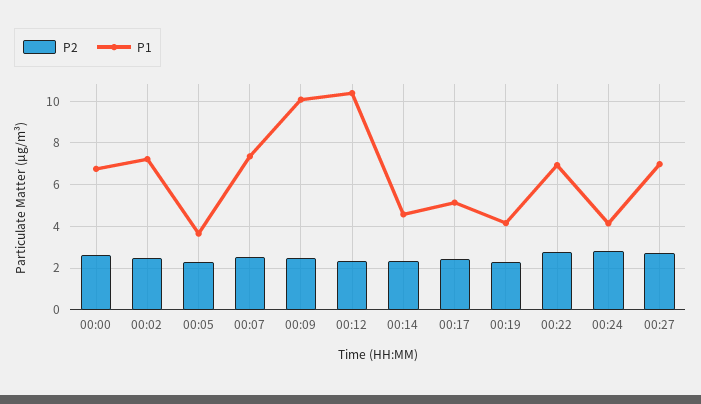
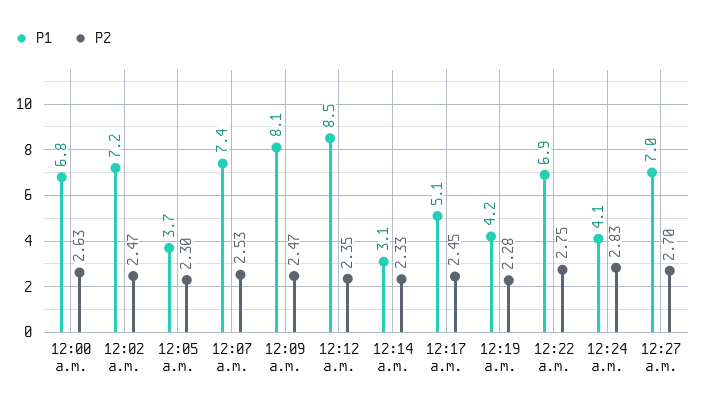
  {
    "P2": {
      "00:00": 2.63,
      "00:02": 2.47,
      "00:05": 2.3,
      "00:07": 2.53,
      "00:09": 2.47,
      "00:12": 2.35,
      "00:14": 2.33,
      "00:17": 2.45,
      "00:19": 2.28,
      "00:22": 2.75,
      "00:24": 2.83,
      "00:27": 2.7
    },
    "P1": {
      "00:00": 6.8,
      "00:02": 7.2,
      "00:05": 3.7,
      "00:07": 7.4,
-     "00:09": 10,
+     "00:09": 8.1,
-     "00:12": 10.5,
+     "00:12": 8.5,
-     "00:14": 4.5,
+     "00:14": 3.1,
      "00:17": 5.1,
      "00:19": 4.2,
      "00:22": 6.9,
      "00:24": 4.1,
      "00:27": 7
    }
  }

